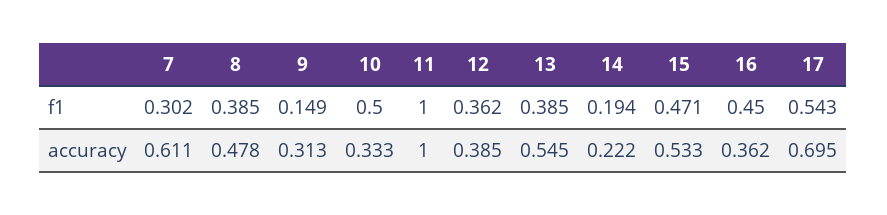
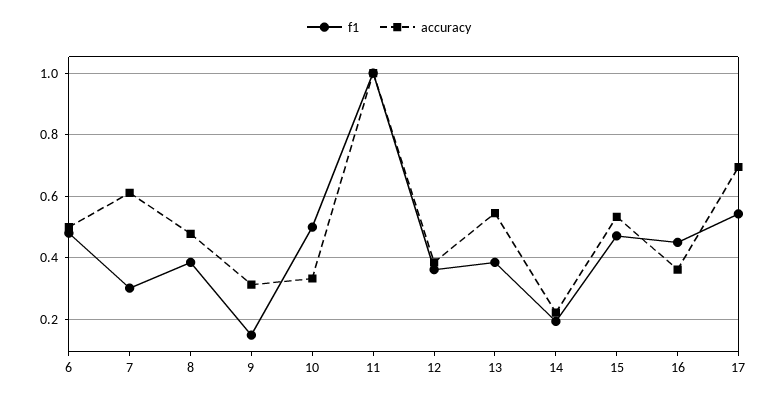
  {
    "f1": {
      "7": 0.302,
      "8": 0.385,
      "9": 0.149,
      "10": 0.5,
      "11": 1,
      "12": 0.362,
      "13": 0.385,
      "14": 0.194,
      "15": 0.471,
      "16": 0.45,
-     "17": 0.543
+     "17": 0.543,
+     "6": 0.48
    },
    "accuracy": {
      "7": 0.611,
      "8": 0.478,
      "9": 0.313,
      "10": 0.333,
      "11": 1,
      "12": 0.385,
      "13": 0.545,
      "14": 0.222,
      "15": 0.533,
      "16": 0.362,
-     "17": 0.695
+     "17": 0.695,
+     "6": 0.5
    }
  }

